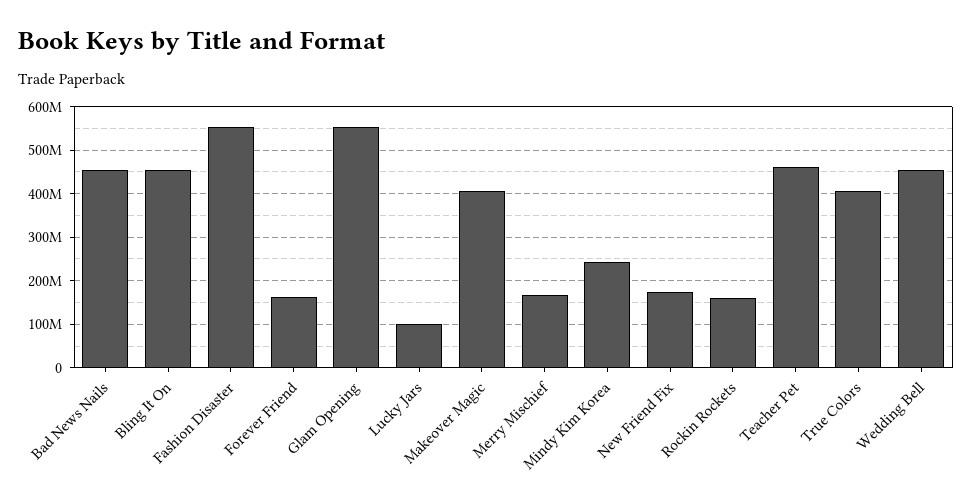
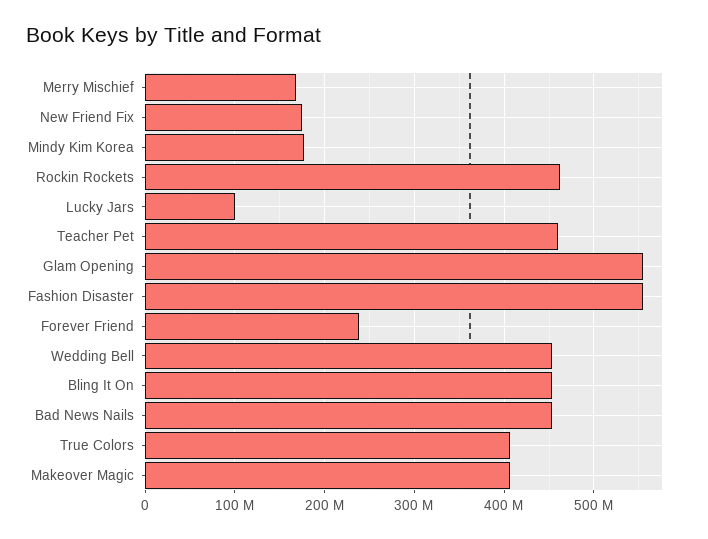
  {
    "Bad News Nails": 450000000,
    "Bling It On": 450000000,
    "Fashion Disaster": 550000000,
-   "Forever Friend": 160000000,
+   "Forever Friend": 240000000,
    "Glam Opening": 550000000,
    "Lucky Jars": 100000000,
    "Makeover Magic": 410000000,
    "Merry Mischief": 170000000,
-   "Mindy Kim Korea": 240000000,
+   "Mindy Kim Korea": 180000000,
    "New Friend Fix": 170000000,
-   "Rockin Rockets": 160000000,
+   "Rockin Rockets": 460000000,
    "Teacher Pet": 460000000,
    "True Colors": 410000000,
    "Wedding Bell": 450000000
  }

